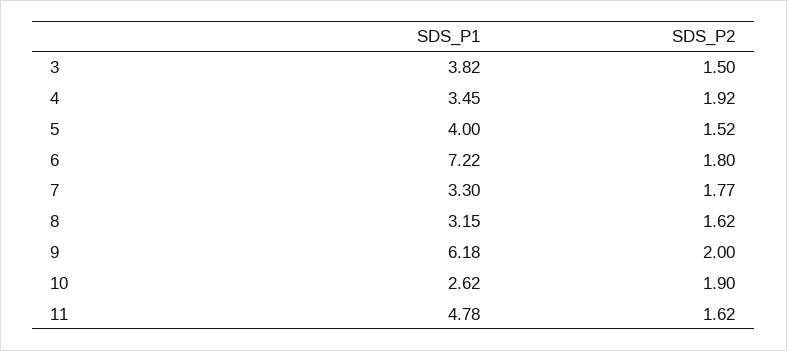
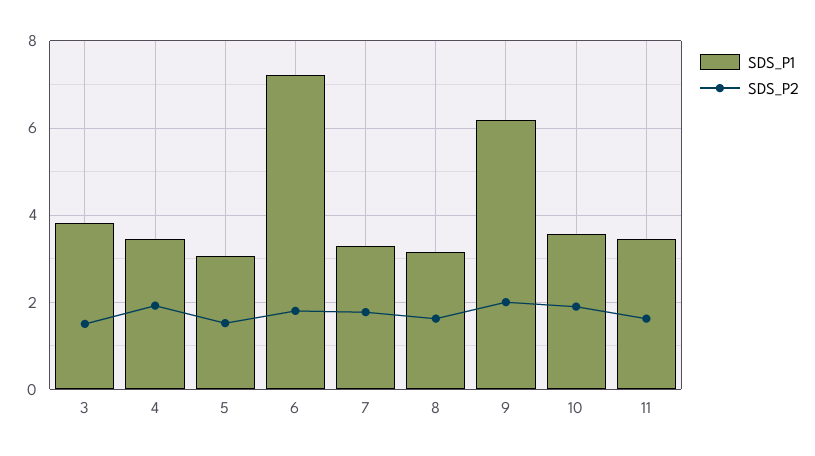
  {
    "SDS_P1": {
      "3": 3.82,
      "4": 3.45,
-     "5": 4,
+     "5": 3,
      "6": 7.22,
      "7": 3.3,
      "8": 3.15,
      "9": 6.18,
-     "10": 2.62,
+     "10": 3.6,
-     "11": 4.78
+     "11": 3.4
    },
    "SDS_P2": {
      "3": 1.5,
      "4": 1.92,
      "5": 1.52,
      "6": 1.8,
      "7": 1.77,
      "8": 1.62,
      "9": 2,
      "10": 1.9,
      "11": 1.62
    }
  }

